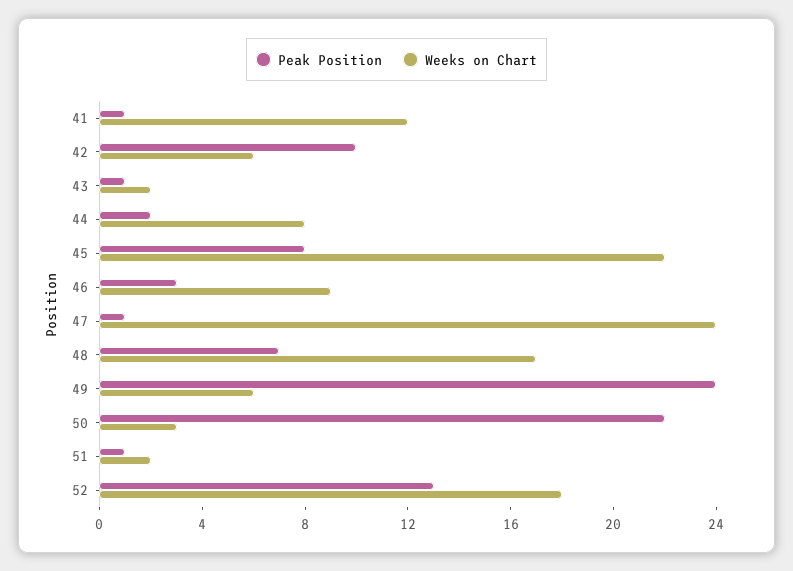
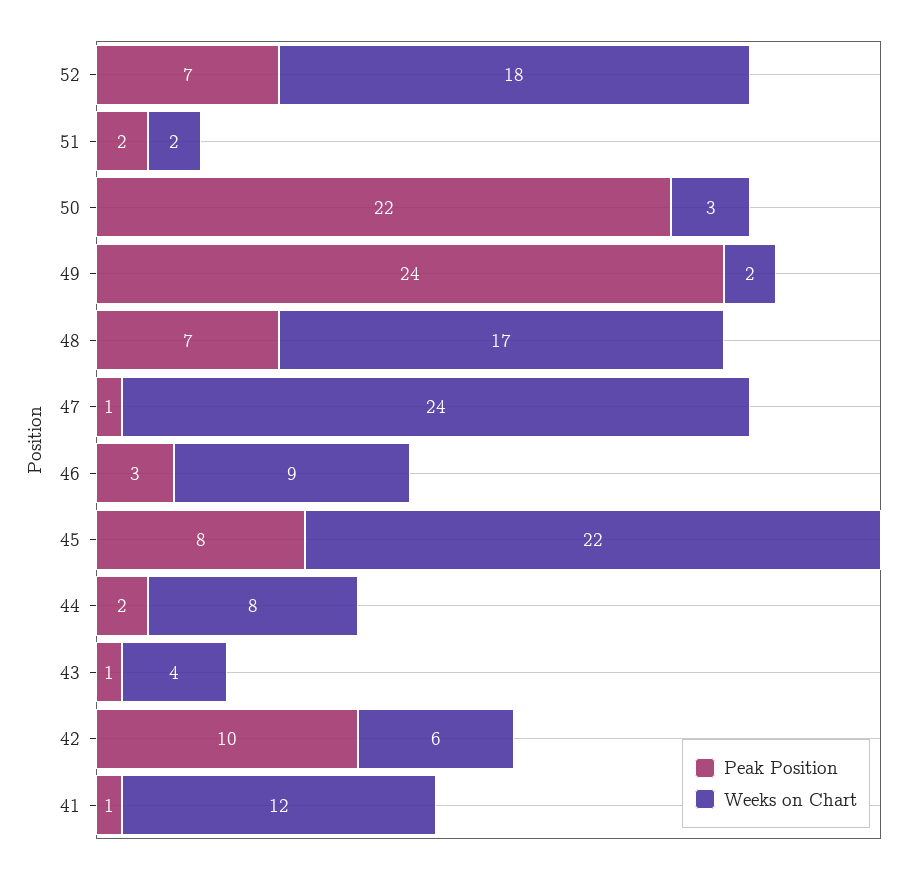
  {
    "Peak Position": {
      "41": 1,
      "42": 10,
      "43": 1,
      "44": 2,
      "45": 8,
      "46": 3,
      "47": 1,
      "48": 7,
      "49": 24,
      "50": 22,
-     "51": 1,
+     "51": 2,
-     "52": 13
+     "52": 7
    },
    "Weeks on Chart": {
      "41": 12,
      "42": 6,
-     "43": 2,
+     "43": 4,
      "44": 8,
      "45": 22,
      "46": 9,
      "47": 24,
      "48": 17,
-     "49": 6,
+     "49": 2,
      "50": 3,
      "51": 2,
      "52": 18
    }
  }

